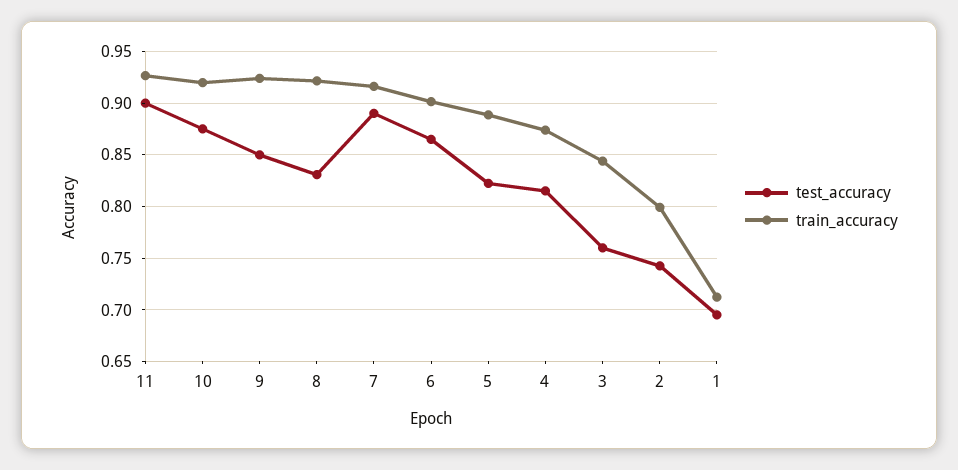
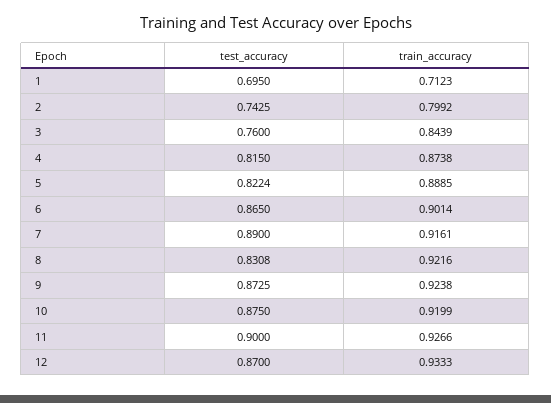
  {
    "test_accuracy": {
      "11": 0.9,
      "10": 0.875,
-     "9": 0.85,
+     "9": 0.8725,
      "8": 0.8308,
      "7": 0.89,
      "6": 0.865,
      "5": 0.8224,
      "4": 0.815,
      "3": 0.76,
      "2": 0.7425,
-     "1": 0.695
+     "1": 0.695,
+     "12": 0.87
    },
    "train_accuracy": {
      "11": 0.9266,
      "10": 0.9199,
      "9": 0.9238,
      "8": 0.9216,
      "7": 0.9161,
      "6": 0.9014,
      "5": 0.8885,
      "4": 0.8738,
      "3": 0.8439,
      "2": 0.7992,
-     "1": 0.7123
+     "1": 0.7123,
+     "12": 0.9333
    }
  }

